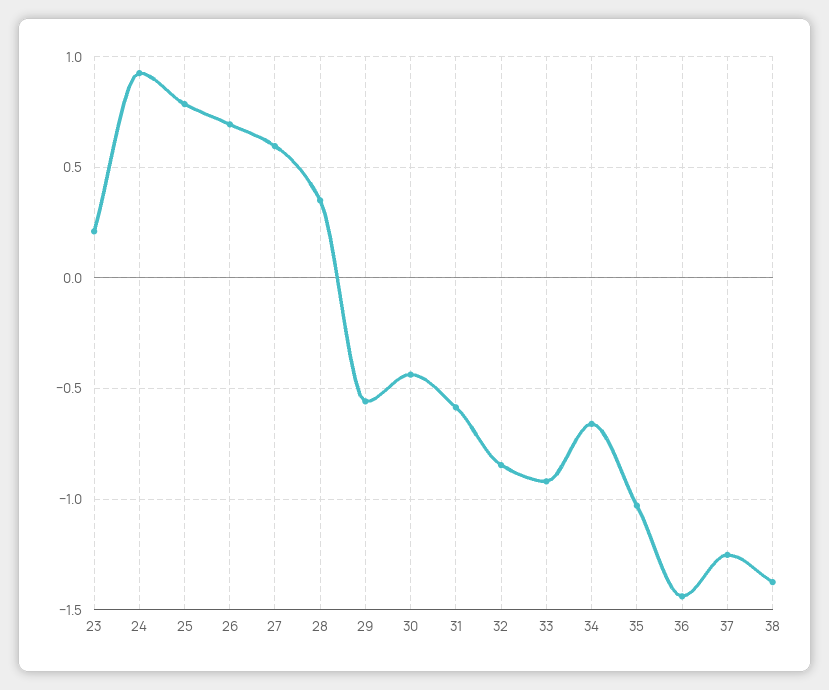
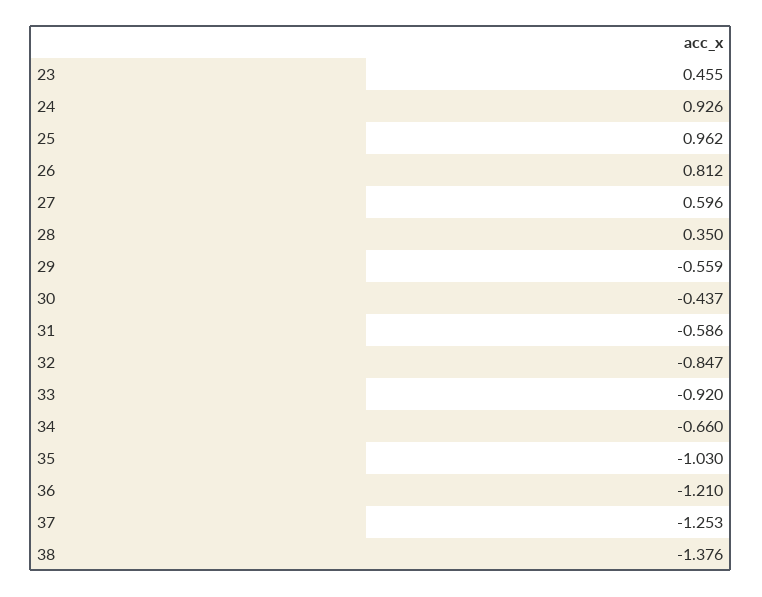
  {
-   "23": 0.2,
+   "23": 0.455,
    "24": 0.926,
-   "25": 0.8,
+   "25": 0.962,
-   "26": 0.7,
+   "26": 0.812,
    "27": 0.596,
    "28": 0.35,
    "29": -0.559,
    "30": -0.437,
    "31": -0.586,
    "32": -0.847,
    "33": -0.92,
    "34": -0.66,
    "35": -1.03,
-   "36": -1.45,
+   "36": -1.21,
    "37": -1.253,
    "38": -1.376
  }

